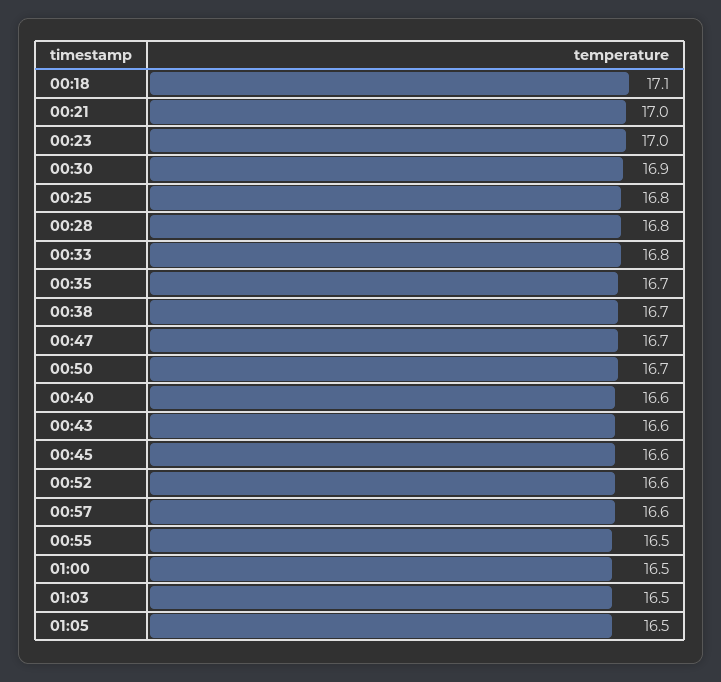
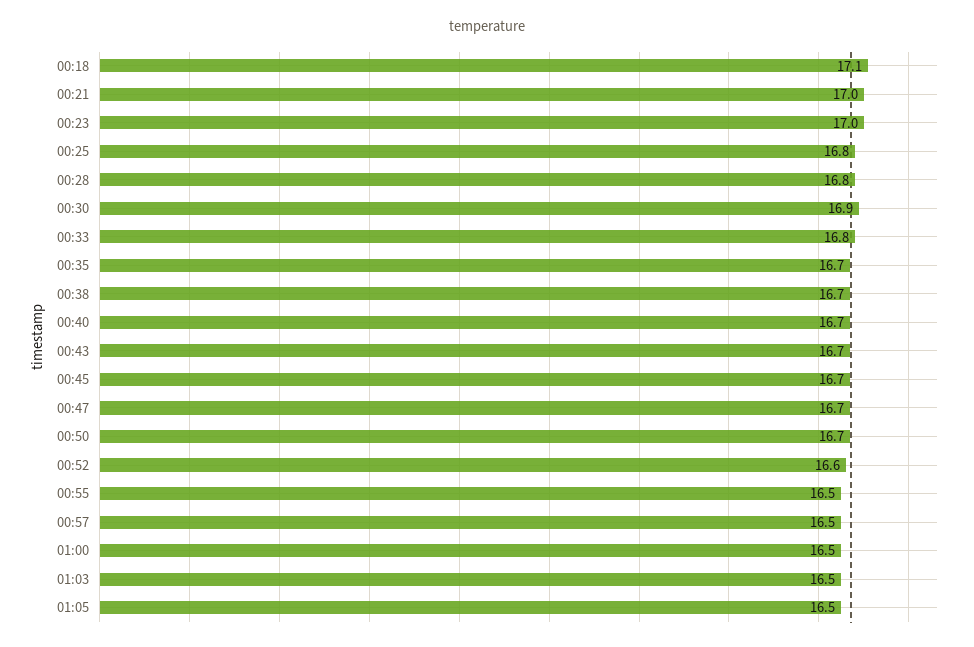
  {
    "00:18": 17.1,
    "00:21": 17,
    "00:23": 17,
    "00:30": 16.9,
    "00:25": 16.8,
    "00:28": 16.8,
    "00:33": 16.8,
    "00:35": 16.7,
    "00:38": 16.7,
    "00:47": 16.7,
    "00:50": 16.7,
-   "00:40": 16.6,
+   "00:40": 16.7,
-   "00:43": 16.6,
+   "00:43": 16.7,
-   "00:45": 16.6,
+   "00:45": 16.7,
    "00:52": 16.6,
-   "00:57": 16.6,
+   "00:57": 16.5,
    "00:55": 16.5,
    "01:00": 16.5,
    "01:03": 16.5,
    "01:05": 16.5
  }

